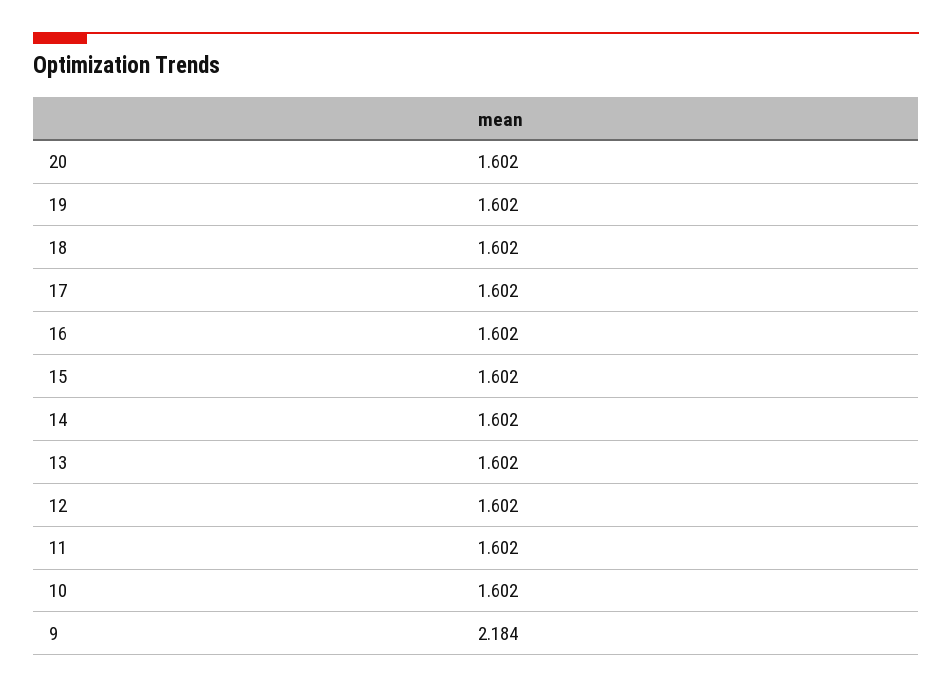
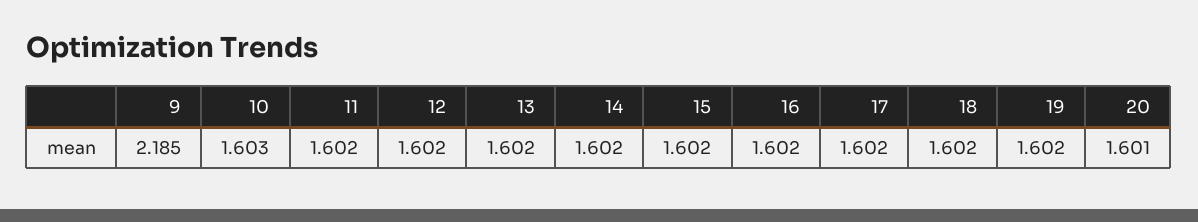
  {
-   "20": 1.602,
+   "20": 1.601,
    "19": 1.602,
    "18": 1.602,
    "17": 1.602,
    "16": 1.602,
    "15": 1.602,
    "14": 1.602,
    "13": 1.602,
    "12": 1.602,
    "11": 1.602,
-   "10": 1.602,
+   "10": 1.603,
-   "9": 2.184
+   "9": 2.185
  }

